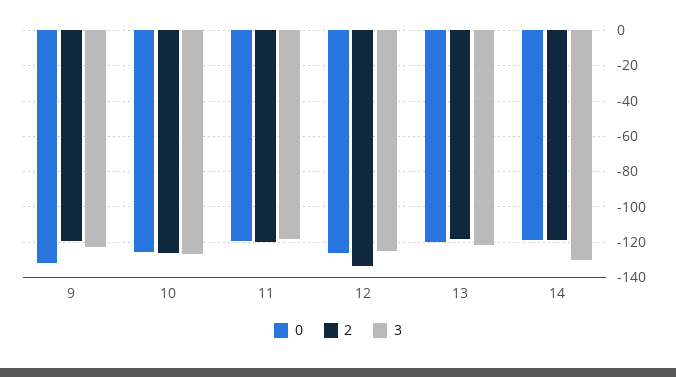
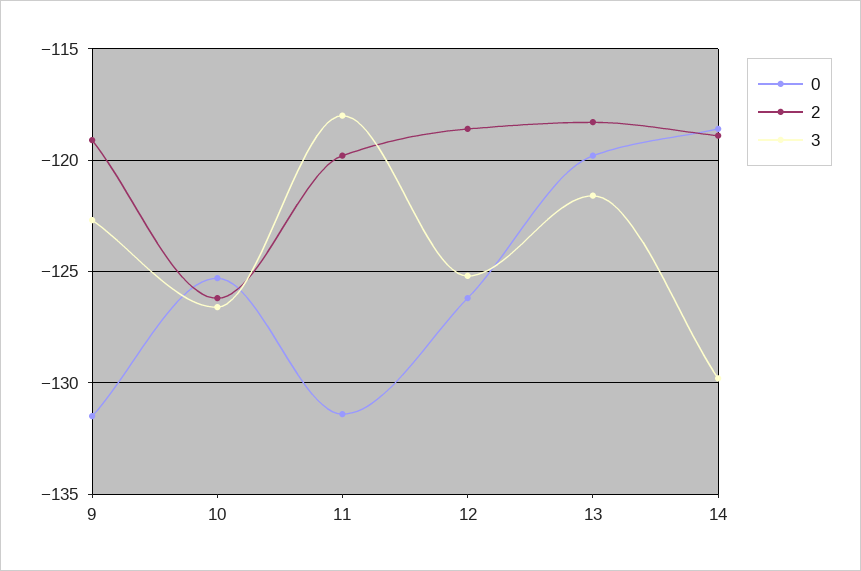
  {
    "0": {
      "9": -131.5,
      "10": -125.5,
-     "11": -120,
+     "11": -131.5,
      "12": -126,
      "13": -120,
      "14": -118.5
    },
    "2": {
      "9": -119,
      "10": -126,
      "11": -120,
-     "12": -135,
+     "12": -118.5,
      "13": -118.5,
      "14": -119
    },
    "3": {
      "9": -122.5,
      "10": -126.5,
      "11": -118,
      "12": -125,
      "13": -121.5,
      "14": -130
    }
  }

